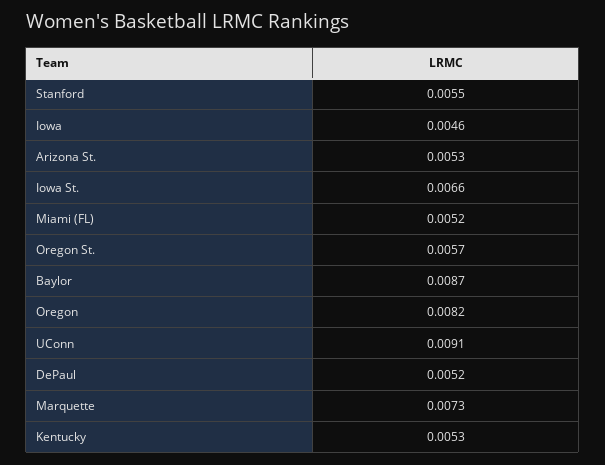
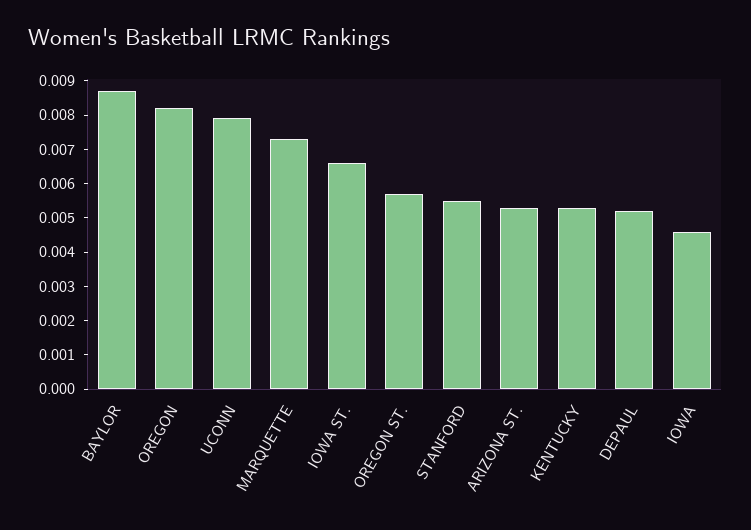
  {
    "Stanford": 0.0055,
    "Iowa": 0.0046,
    "Arizona St.": 0.0053,
    "Iowa St.": 0.0066,
-   "Miami (FL)": 0.0052,
    "Oregon St.": 0.0057,
    "Baylor": 0.0087,
    "Oregon": 0.0082,
-   "UConn": 0.0091,
+   "UConn": 0.008,
    "DePaul": 0.0052,
    "Marquette": 0.0073,
    "Kentucky": 0.0053
  }

